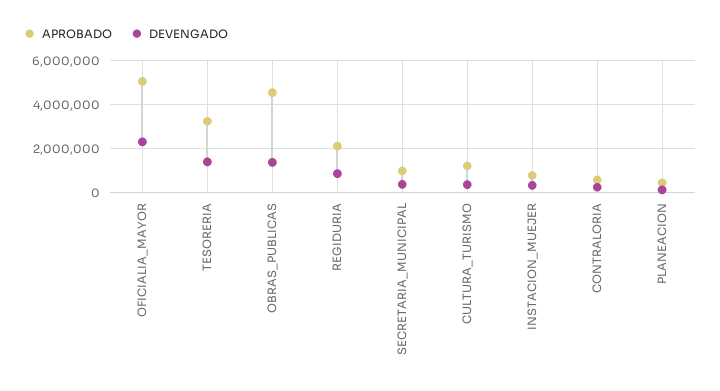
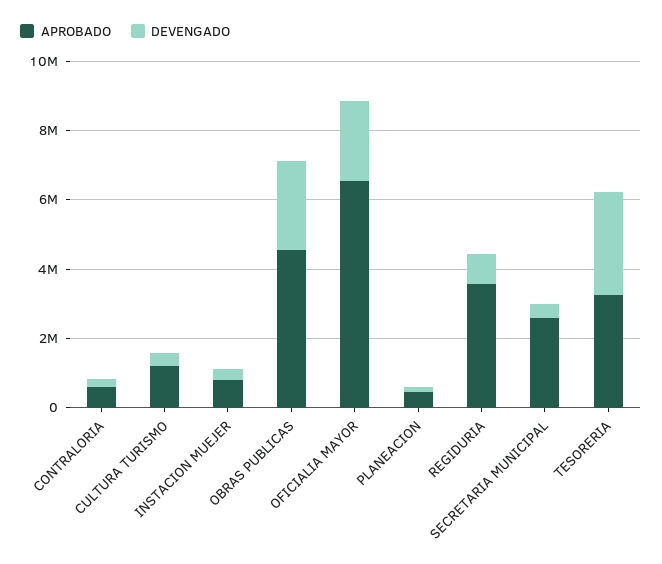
  {
    "APROBADO": {
-     "OFICIALIA_MAYOR": 5000000,
+     "OFICIALIA_MAYOR": 6500000,
      "TESORERIA": 3000000,
      "OBRAS_PUBLICAS": 4500000,
-     "REGIDURIA": 2000000,
+     "REGIDURIA": 3500000,
-     "SECRETARIA_MUNICIPAL": 1000000,
+     "SECRETARIA_MUNICIPAL": 2500000,
      "CULTURA_TURISMO": 1000000,
      "INSTACION_MUEJER": 1000000,
      "CONTRALORIA": 500000,
      "PLANEACION": 500000
    },
    "DEVENGADO": {
      "OFICIALIA_MAYOR": 2500000,
-     "TESORERIA": 1500000,
+     "TESORERIA": 3000000,
-     "OBRAS_PUBLICAS": 1500000,
+     "OBRAS_PUBLICAS": 2500000,
      "REGIDURIA": 1000000,
      "SECRETARIA_MUNICIPAL": 500000,
      "CULTURA_TURISMO": 500000,
      "INSTACION_MUEJER": 500000,
      "CONTRALORIA": 0,
      "PLANEACION": 0
    }
  }

